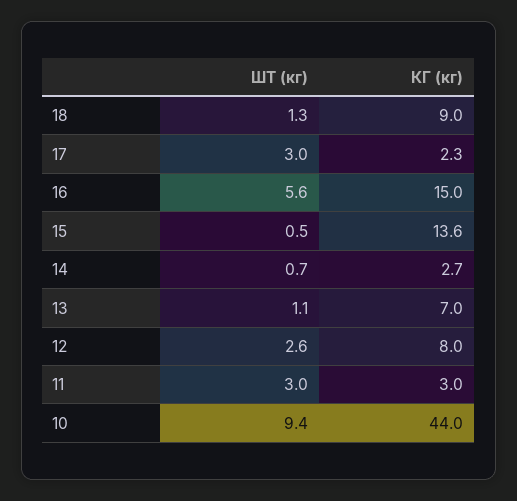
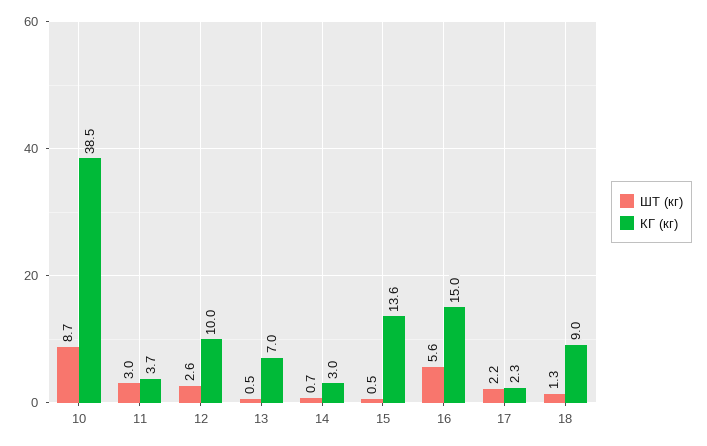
  {
    "ШТ (кг)": {
      "18": 1.3,
-     "17": 3,
+     "17": 2.2,
      "16": 5.6,
      "15": 0.5,
      "14": 0.7,
-     "13": 1.1,
+     "13": 0.5,
      "12": 2.6,
      "11": 3,
-     "10": 9.4
+     "10": 8.7
    },
    "КГ (кг)": {
      "18": 9,
      "17": 2.3,
      "16": 15,
      "15": 13.6,
-     "14": 2.7,
+     "14": 3,
      "13": 7,
-     "12": 8,
+     "12": 10,
-     "11": 3,
+     "11": 3.7,
-     "10": 44
+     "10": 38.5
    }
  }

